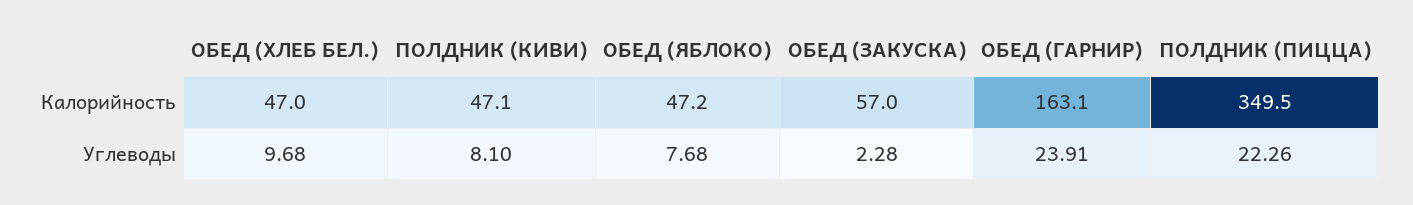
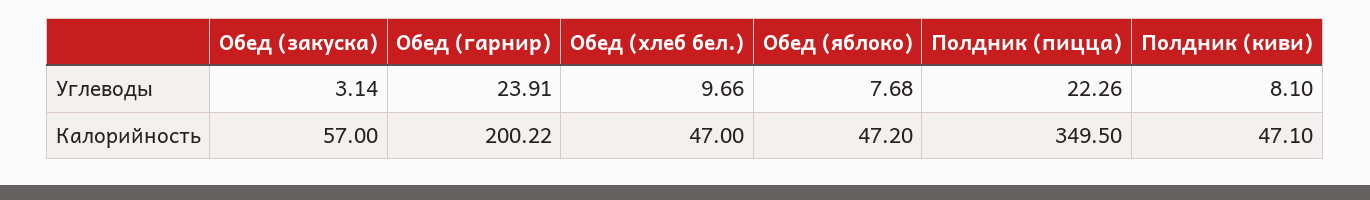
  {
    "ОБЕД (ХЛЕБ БЕЛ.)": {
      "Калорийность": 47,
-     "Углеводы": 9.68
+     "Углеводы": 9.66
    },
    "ПОЛДНИК (КИВИ)": {
      "Калорийность": 47.1,
      "Углеводы": 8.1
    },
    "ОБЕД (ЯБЛОКО)": {
      "Калорийность": 47.2,
      "Углеводы": 7.68
    },
    "ОБЕД (ЗАКУСКА)": {
      "Калорийность": 57,
-     "Углеводы": 2.28
+     "Углеводы": 3.14
    },
    "ОБЕД (ГАРНИР)": {
-     "Калорийность": 163.1,
+     "Калорийность": 200.22,
      "Углеводы": 23.91
    },
    "ПОЛДНИК (ПИЦЦА)": {
      "Калорийность": 349.5,
      "Углеводы": 22.26
    }
  }

